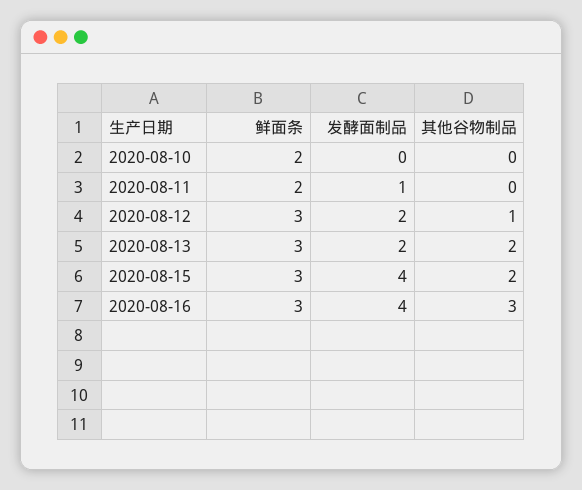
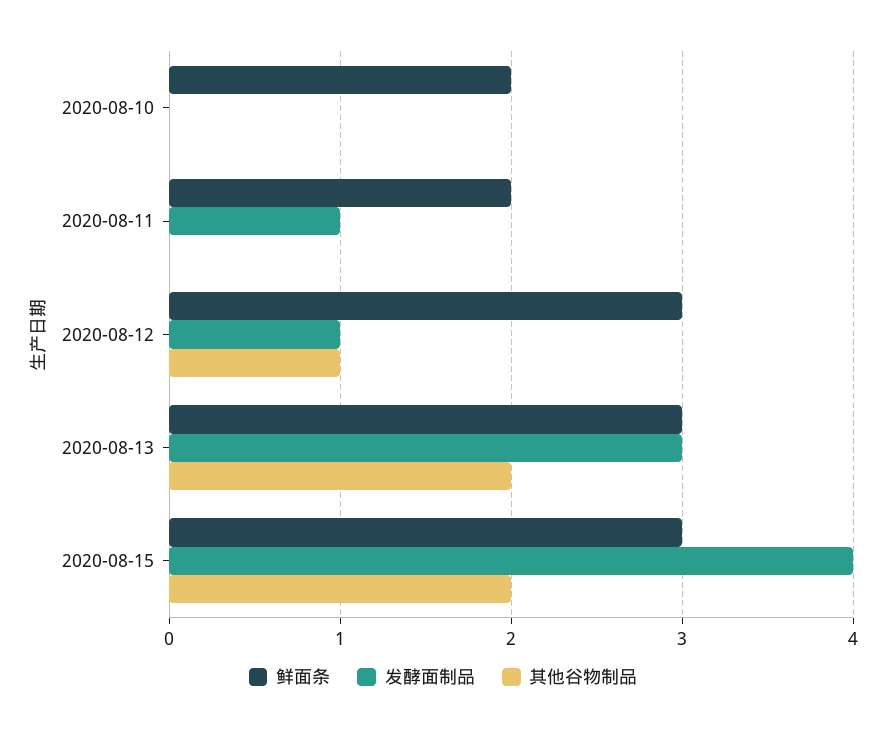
  {
    "鲜面条": {
      "2020-08-10": 2,
      "2020-08-11": 2,
      "2020-08-12": 3,
      "2020-08-13": 3,
-     "2020-08-15": 3,
+     "2020-08-15": 3
-     "2020-08-16": 3
    },
    "发酵面制品": {
      "2020-08-10": 0,
      "2020-08-11": 1,
-     "2020-08-12": 2,
+     "2020-08-12": 1,
-     "2020-08-13": 2,
+     "2020-08-13": 3,
-     "2020-08-15": 4,
+     "2020-08-15": 4
-     "2020-08-16": 4
    },
    "其他谷物制品": {
      "2020-08-10": 0,
      "2020-08-11": 0,
      "2020-08-12": 1,
      "2020-08-13": 2,
-     "2020-08-15": 2,
+     "2020-08-15": 2
-     "2020-08-16": 3
    }
  }

